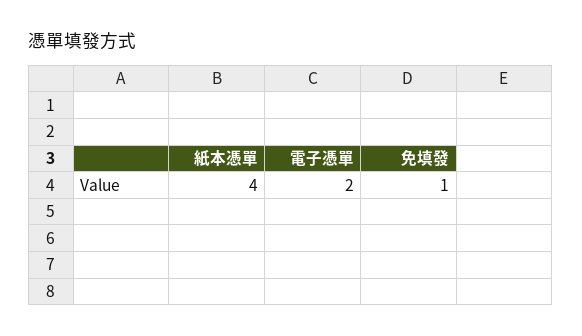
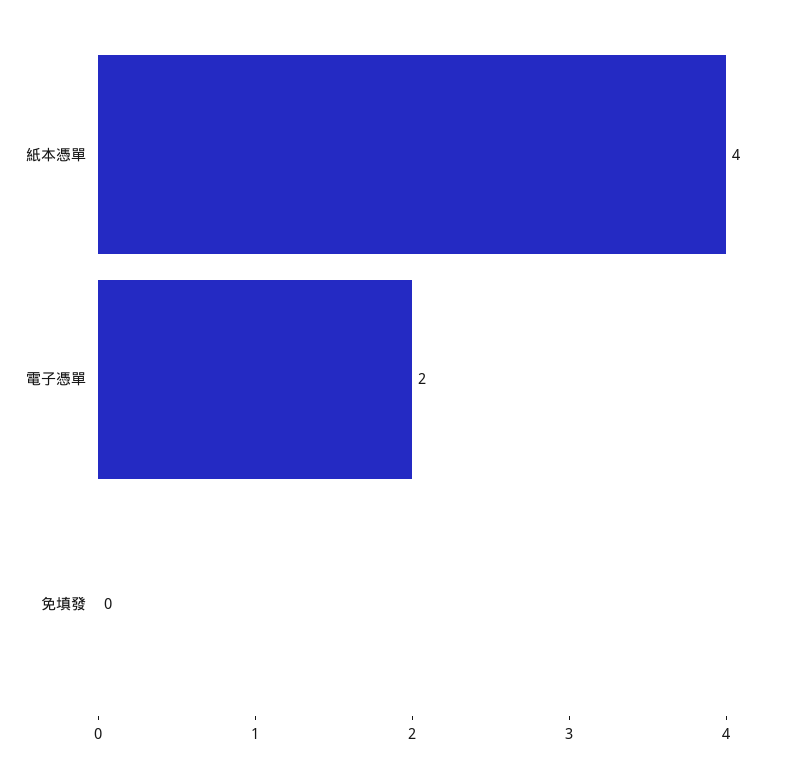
  {
    "紙本憑單": 4,
    "電子憑單": 2,
-   "免填發": 1
+   "免填發": 0
  }

